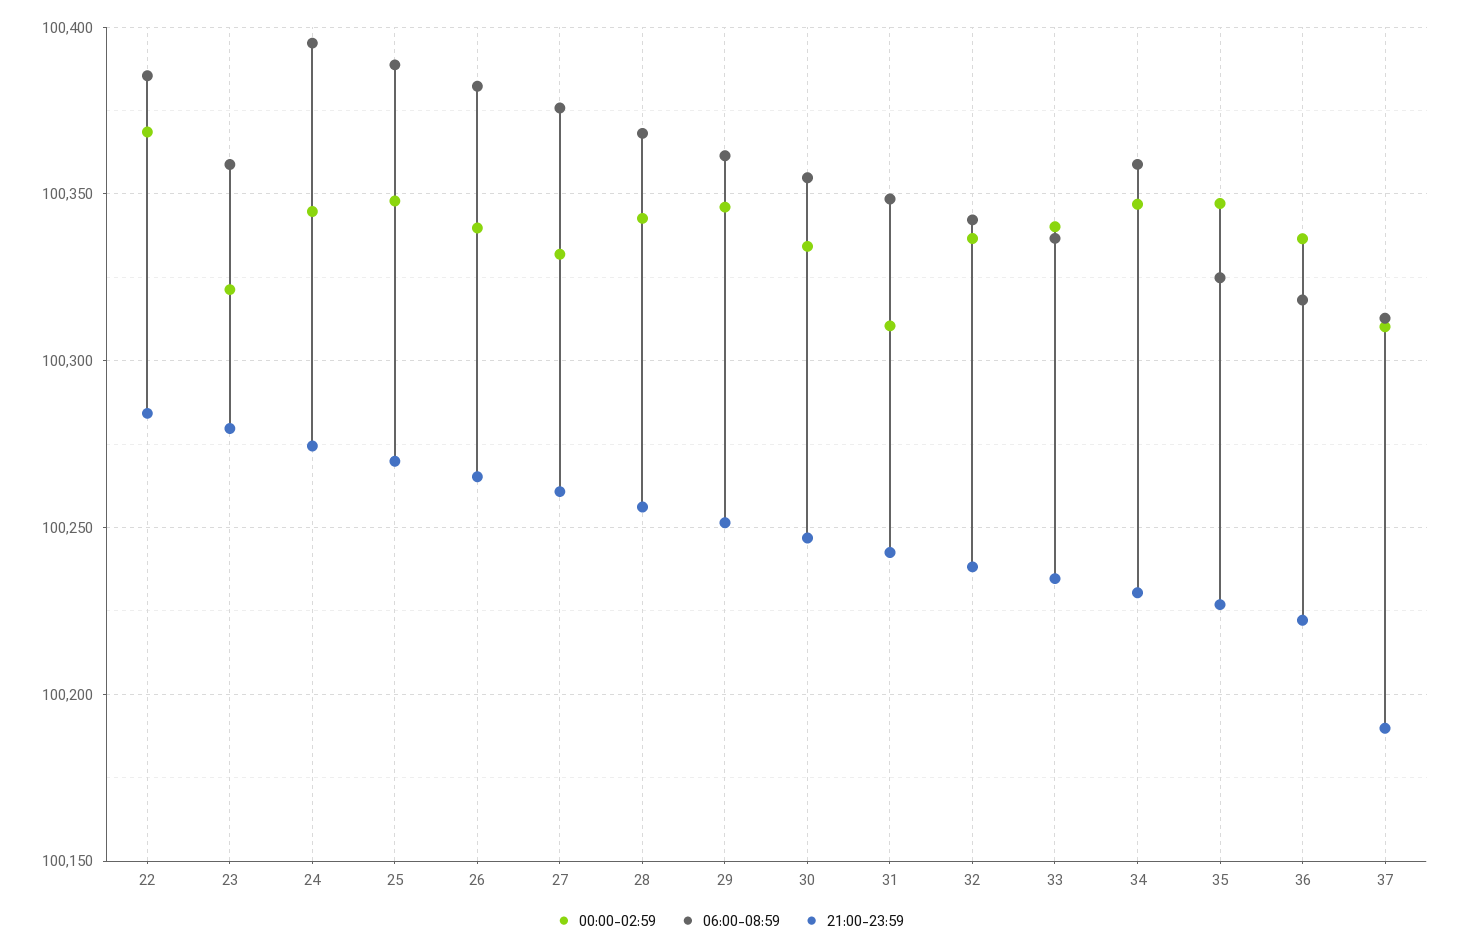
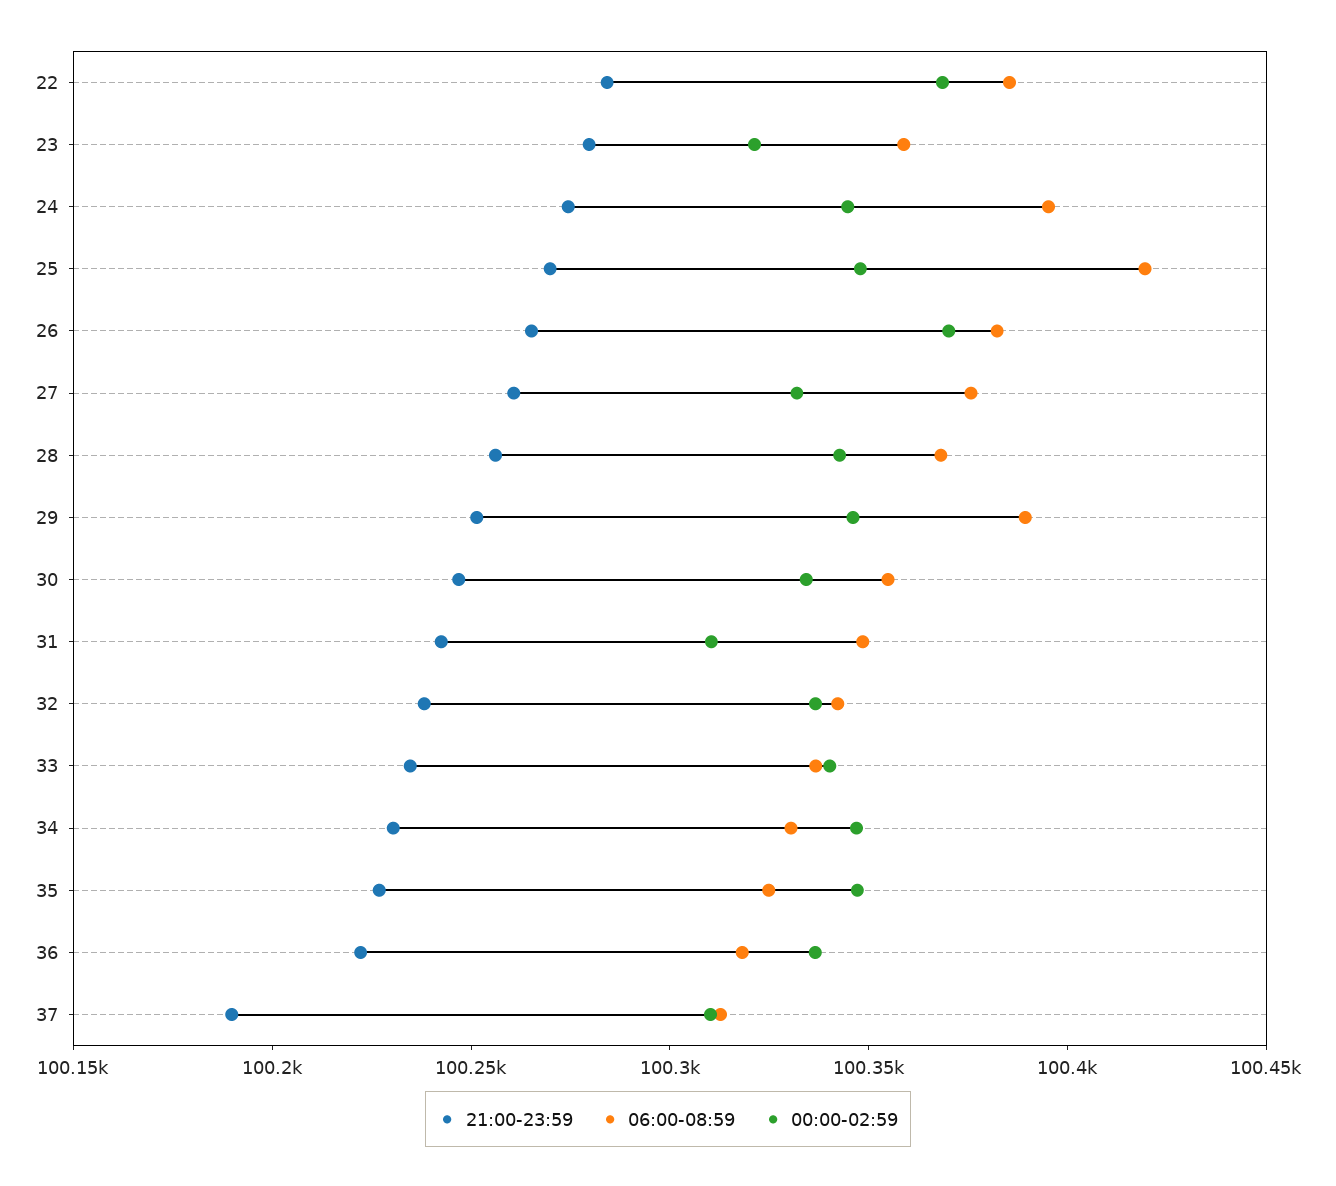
  {
    "00:00-02:59": {
      "22": 100370,
      "23": 100320,
      "24": 100345,
      "25": 100350,
-     "26": 100340,
+     "26": 100370,
      "27": 100330,
      "28": 100345,
      "29": 100345,
      "30": 100335,
      "31": 100310,
      "32": 100335,
      "33": 100340,
      "34": 100345,
      "35": 100345,
      "36": 100335,
      "37": 100310
    },
    "06:00-08:59": {
      "22": 100385,
      "23": 100360,
      "24": 100395,
-     "25": 100390,
+     "25": 100420,
      "26": 100380,
      "27": 100375,
      "28": 100370,
-     "29": 100360,
+     "29": 100390,
      "30": 100355,
      "31": 100350,
      "32": 100340,
      "33": 100335,
-     "34": 100360,
+     "34": 100330,
      "35": 100325,
      "36": 100320,
      "37": 100315
    },
    "21:00-23:59": {
      "22": 100285,
      "23": 100280,
      "24": 100275,
      "25": 100270,
      "26": 100265,
      "27": 100260,
      "28": 100255,
      "29": 100250,
      "30": 100245,
      "31": 100245,
      "32": 100240,
      "33": 100235,
      "34": 100230,
      "35": 100225,
      "36": 100220,
      "37": 100190
    }
  }

